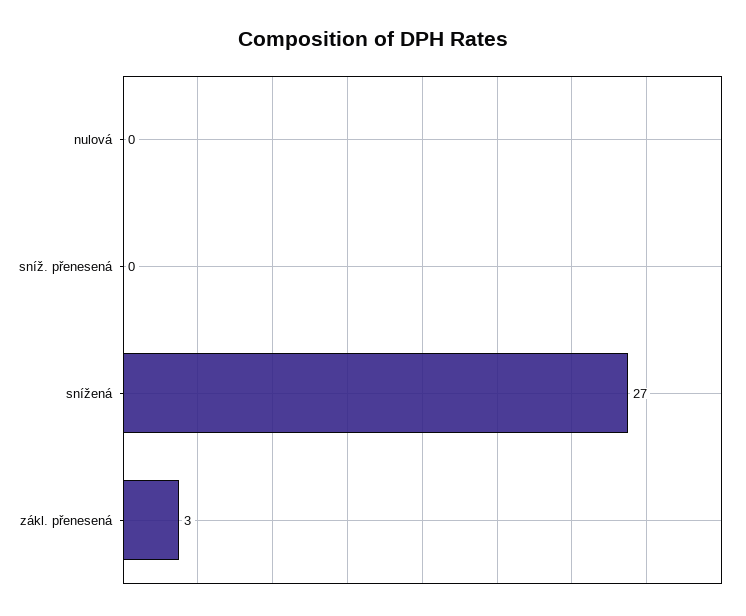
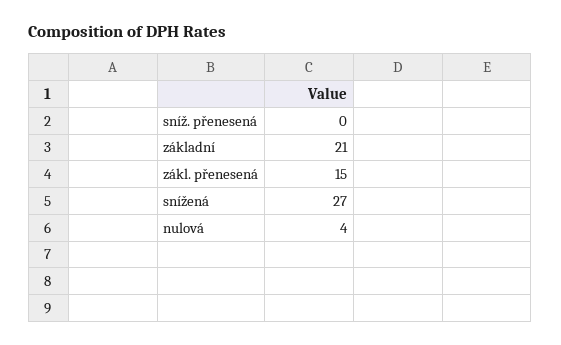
  {
-   "nulová": 0,
+   "nulová": 4,
    "sníž. přenesená": 0,
    "snížená": 27,
-   "zákl. přenesená": 3
+   "zákl. přenesená": 15,
+   "základní": 21
  }

